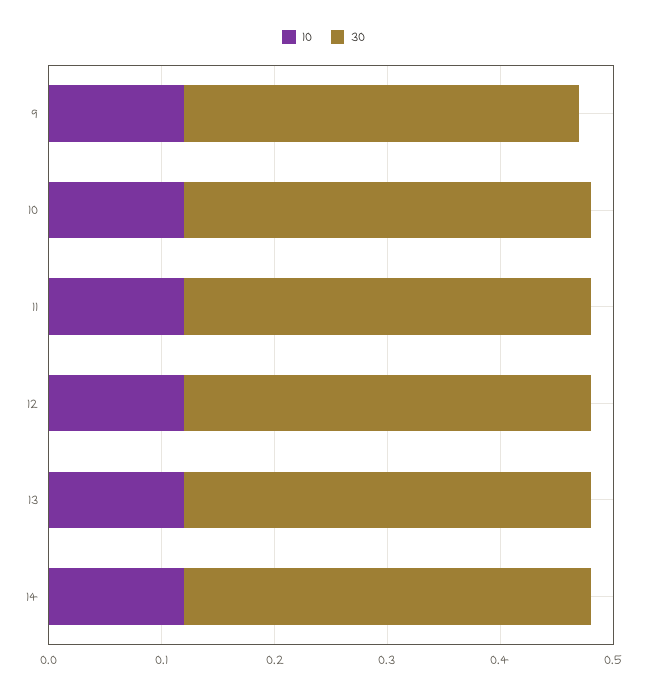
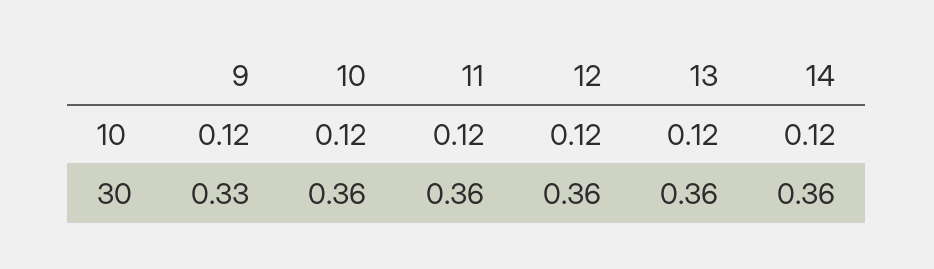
  {
    "10": {
      "9": 0.12,
      "10": 0.12,
      "11": 0.12,
      "12": 0.12,
      "13": 0.12,
      "14": 0.12
    },
    "30": {
-     "9": 0.35,
+     "9": 0.33,
      "10": 0.36,
      "11": 0.36,
      "12": 0.36,
      "13": 0.36,
      "14": 0.36
    }
  }

